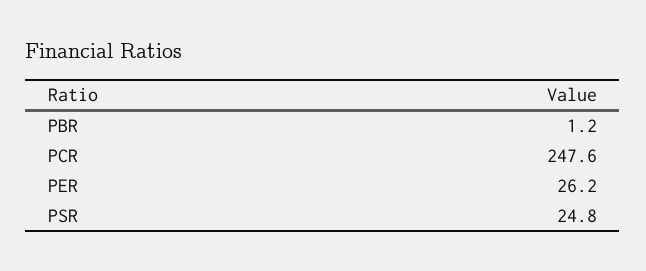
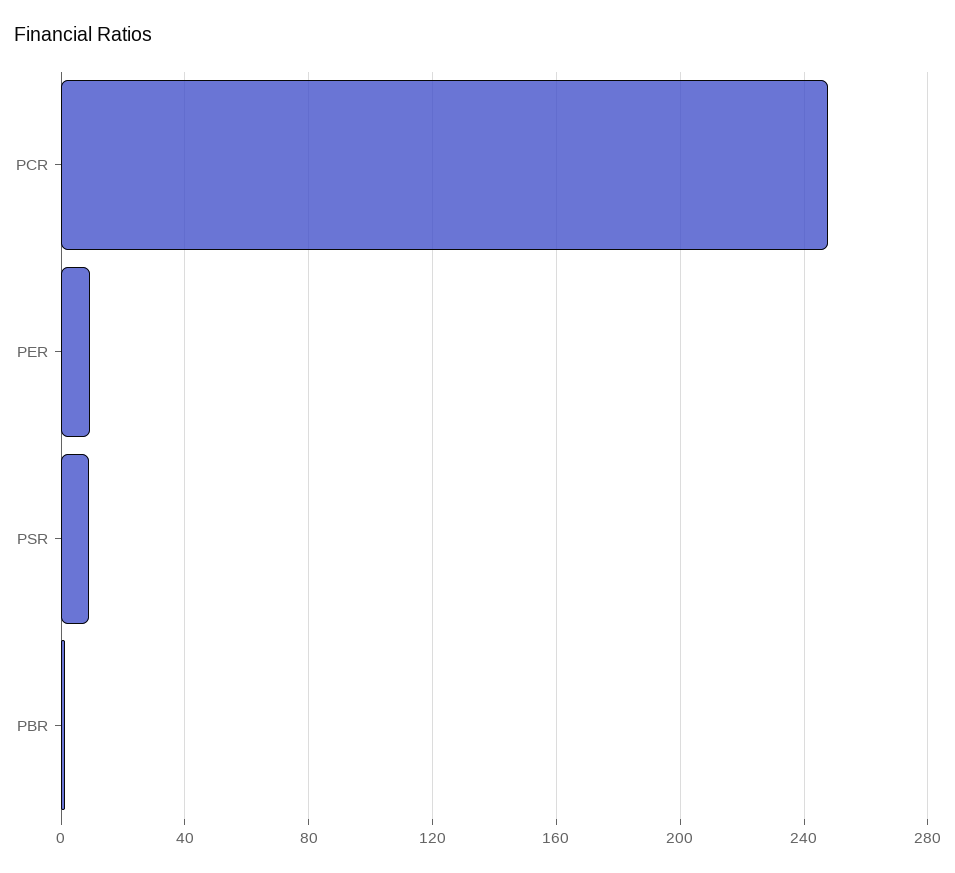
  {
    "PBR": 1.2,
    "PCR": 247.6,
-   "PER": 26.2,
+   "PER": 10,
-   "PSR": 24.8
+   "PSR": 10
  }

